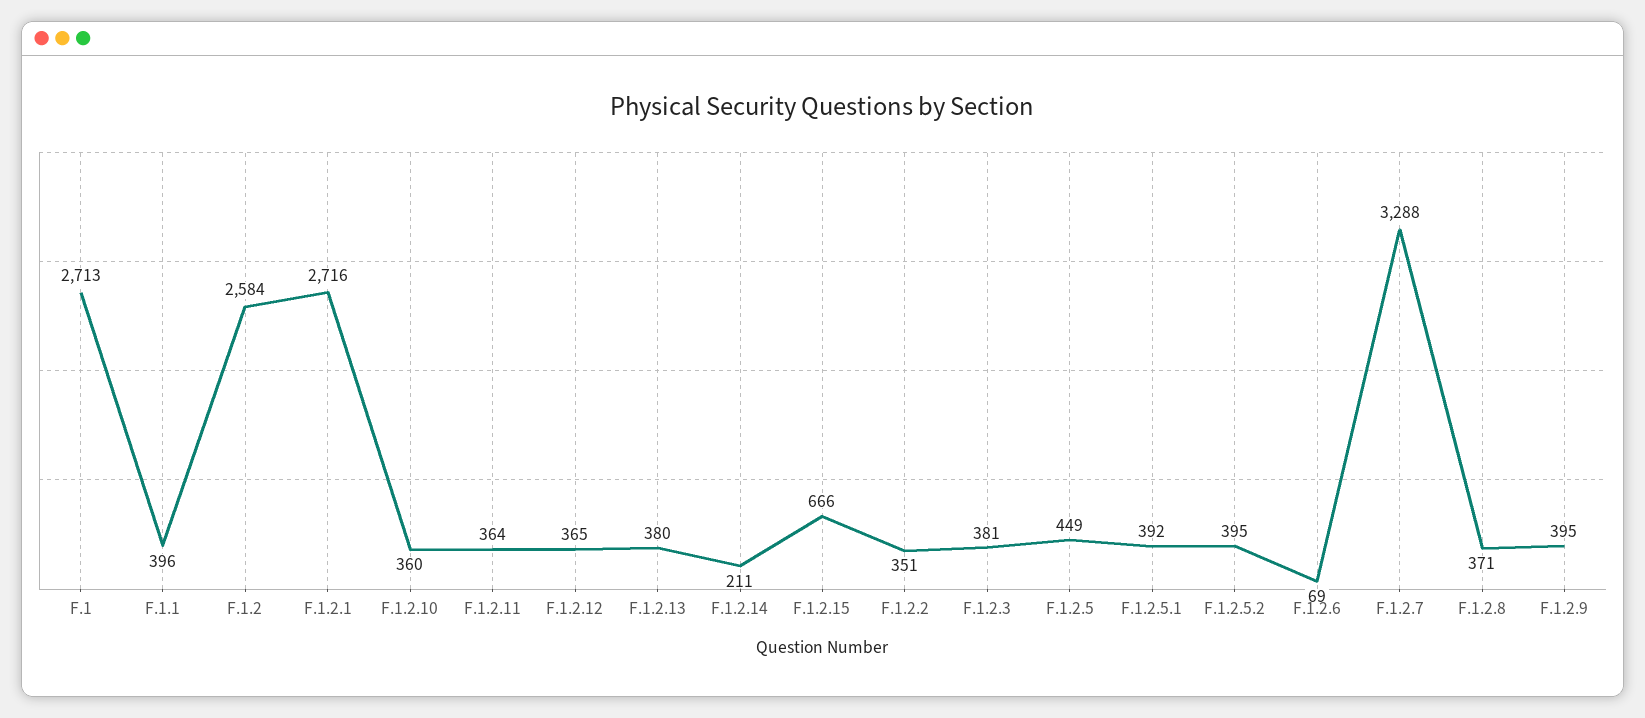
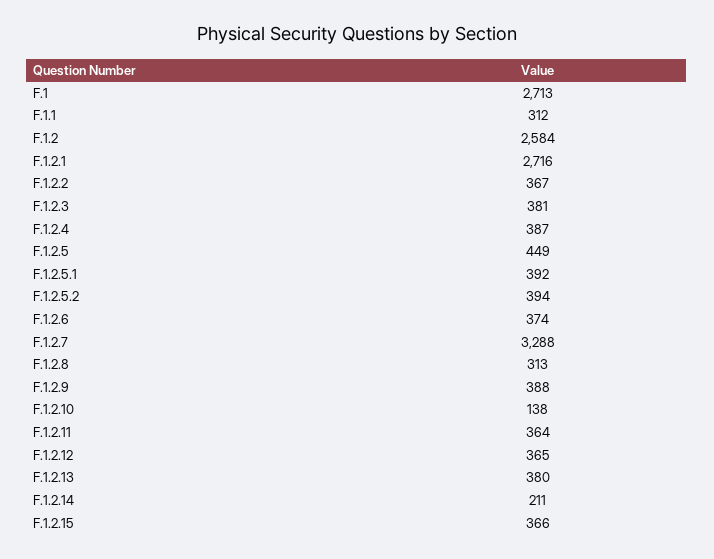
  {
    "F.1": 2713,
-   "F.1.1": 396,
+   "F.1.1": 312,
    "F.1.2": 2584,
    "F.1.2.1": 2716,
-   "F.1.2.10": 360,
+   "F.1.2.10": 138,
    "F.1.2.11": 364,
    "F.1.2.12": 365,
    "F.1.2.13": 380,
    "F.1.2.14": 211,
-   "F.1.2.15": 666,
+   "F.1.2.15": 366,
-   "F.1.2.2": 351,
+   "F.1.2.2": 367,
    "F.1.2.3": 381,
    "F.1.2.5": 449,
    "F.1.2.5.1": 392,
-   "F.1.2.5.2": 395,
+   "F.1.2.5.2": 394,
-   "F.1.2.6": 69,
+   "F.1.2.6": 374,
    "F.1.2.7": 3288,
-   "F.1.2.8": 371,
+   "F.1.2.8": 313,
-   "F.1.2.9": 395
+   "F.1.2.9": 388,
+   "F.1.2.4": 387
  }

